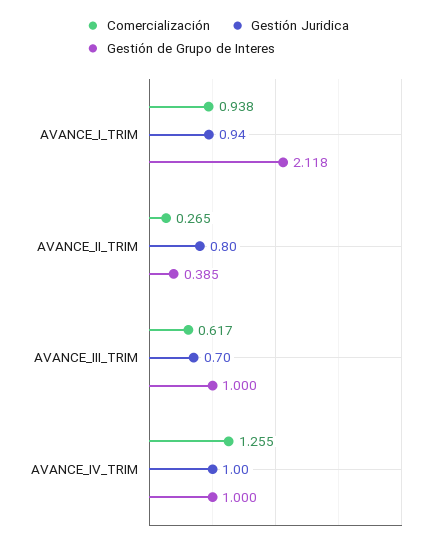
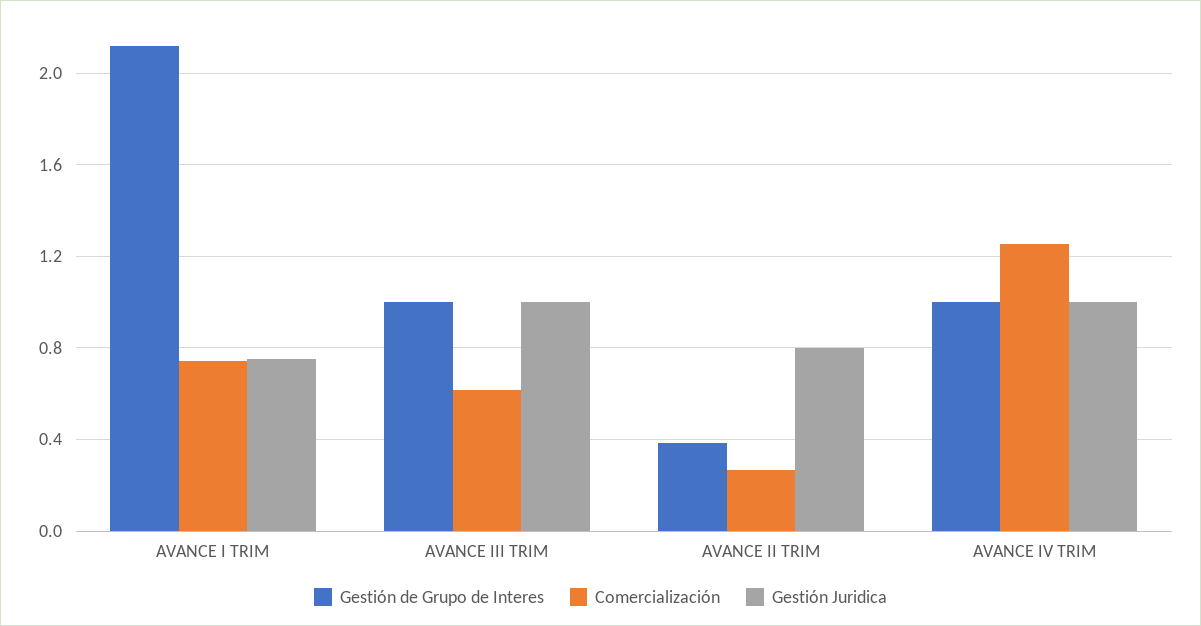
  {
    "Comercialización": {
-     "AVANCE_I_TRIM": 0.938,
+     "AVANCE_I_TRIM": 0.75,
      "AVANCE_II_TRIM": 0.265,
      "AVANCE_III_TRIM": 0.617,
      "AVANCE_IV_TRIM": 1.255
    },
    "Gestión Juridica": {
-     "AVANCE_I_TRIM": 0.94,
+     "AVANCE_I_TRIM": 0.75,
      "AVANCE_II_TRIM": 0.8,
-     "AVANCE_III_TRIM": 0.7,
+     "AVANCE_III_TRIM": 1,
      "AVANCE_IV_TRIM": 1
    },
    "Gestión de Grupo de Interes": {
      "AVANCE_I_TRIM": 2.118,
      "AVANCE_II_TRIM": 0.385,
      "AVANCE_III_TRIM": 1,
      "AVANCE_IV_TRIM": 1
    }
  }

